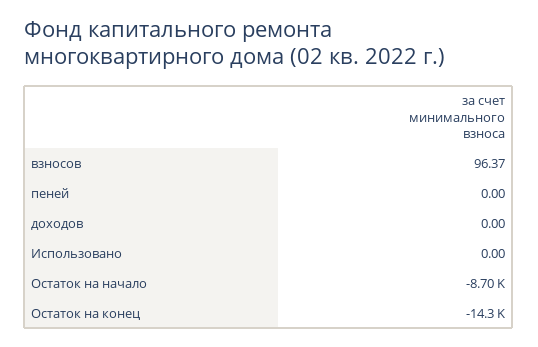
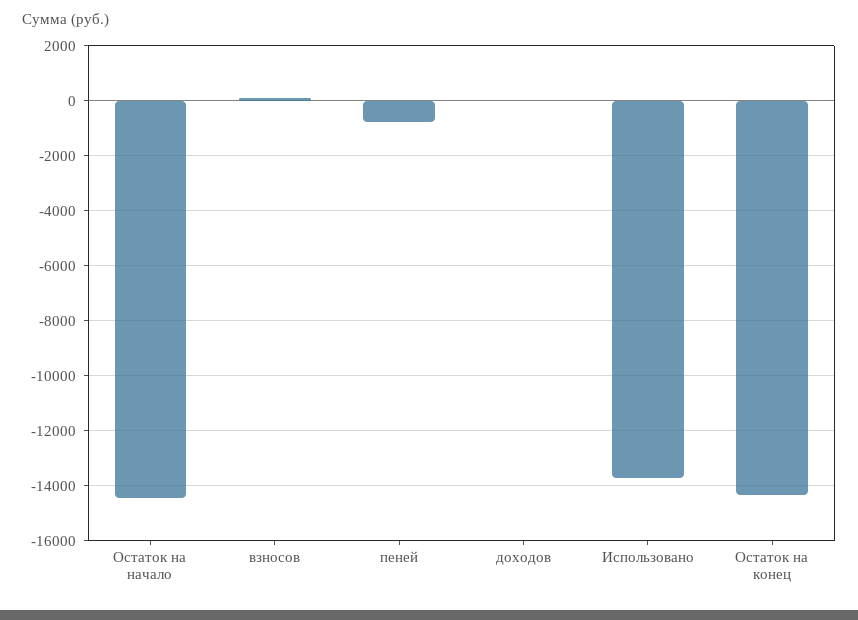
  {
    "взносов": 96.37,
-   "пеней": 0,
+   "пеней": -750,
    "доходов": 0,
-   "Использовано": 0,
+   "Использовано": -13750,
-   "Остаток на начало": -8700,
+   "Остаток на начало": -14500,
    "Остаток на конец": -14300
  }

